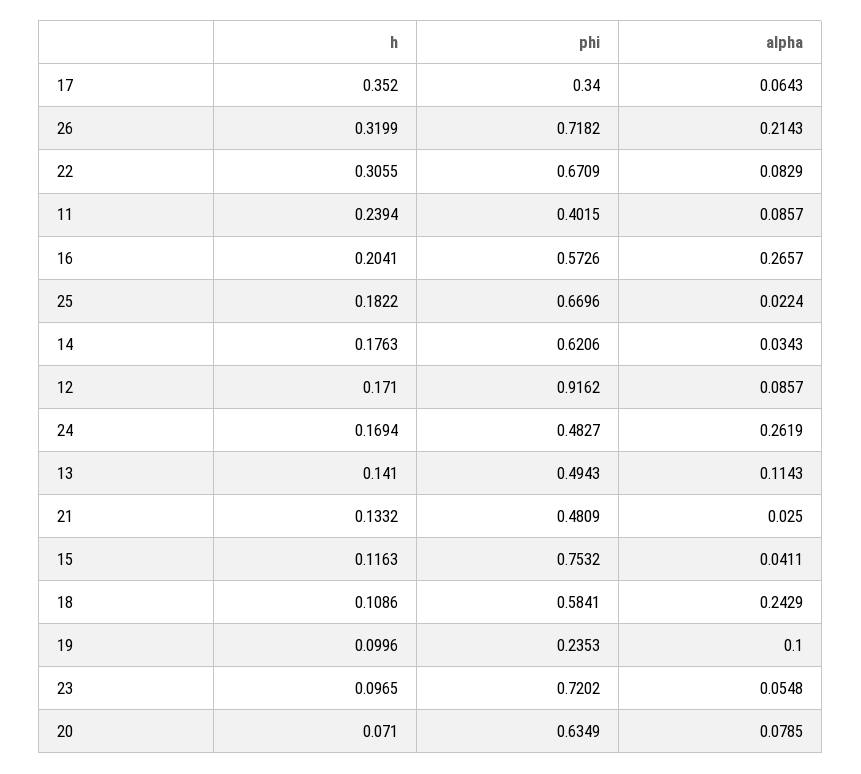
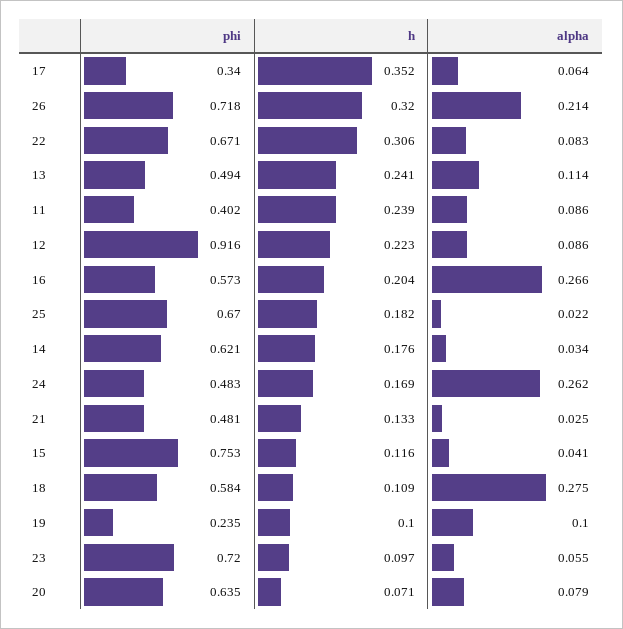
  {
    "h": {
      "17": 0.352,
      "26": 0.3199,
      "22": 0.3055,
      "11": 0.2394,
      "16": 0.2041,
      "25": 0.1822,
      "14": 0.1763,
-     "12": 0.171,
+     "12": 0.223,
      "24": 0.1694,
-     "13": 0.141,
+     "13": 0.241,
      "21": 0.1332,
      "15": 0.1163,
      "18": 0.1086,
      "19": 0.0996,
      "23": 0.0965,
      "20": 0.071
    },
    "phi": {
      "17": 0.34,
      "26": 0.7182,
      "22": 0.6709,
      "11": 0.4015,
      "16": 0.5726,
      "25": 0.6696,
      "14": 0.6206,
      "12": 0.9162,
      "24": 0.4827,
      "13": 0.4943,
      "21": 0.4809,
      "15": 0.7532,
      "18": 0.5841,
      "19": 0.2353,
      "23": 0.7202,
      "20": 0.6349
    },
    "alpha": {
      "17": 0.0643,
      "26": 0.2143,
      "22": 0.0829,
      "11": 0.0857,
      "16": 0.2657,
      "25": 0.0224,
      "14": 0.0343,
      "12": 0.0857,
      "24": 0.2619,
      "13": 0.1143,
      "21": 0.025,
      "15": 0.0411,
-     "18": 0.2429,
+     "18": 0.275,
      "19": 0.1,
      "23": 0.0548,
      "20": 0.0785
    }
  }

